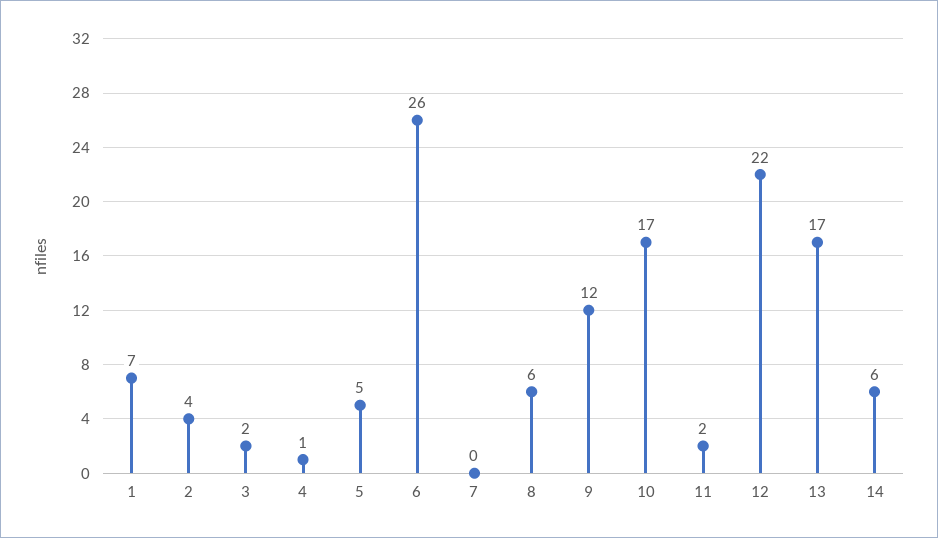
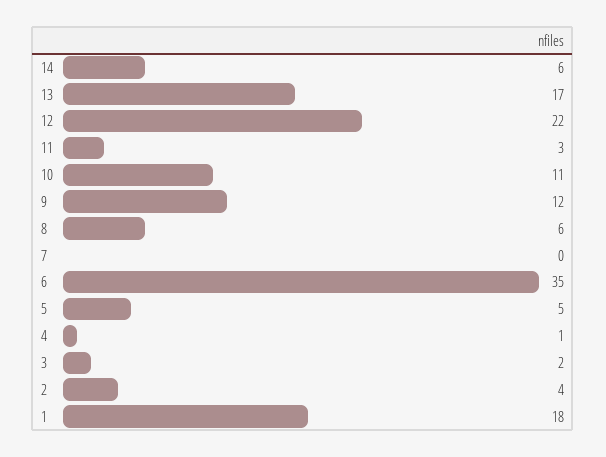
  {
-   "1": 7,
+   "1": 18,
    "2": 4,
    "3": 2,
    "4": 1,
    "5": 5,
-   "6": 26,
+   "6": 35,
    "7": 0,
    "8": 6,
    "9": 12,
-   "10": 17,
+   "10": 11,
-   "11": 2,
+   "11": 3,
    "12": 22,
    "13": 17,
    "14": 6
  }

